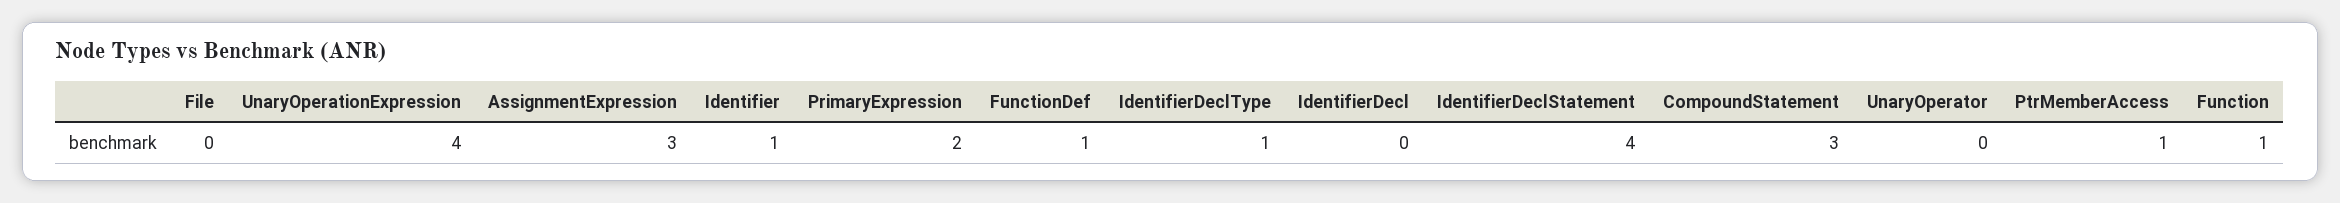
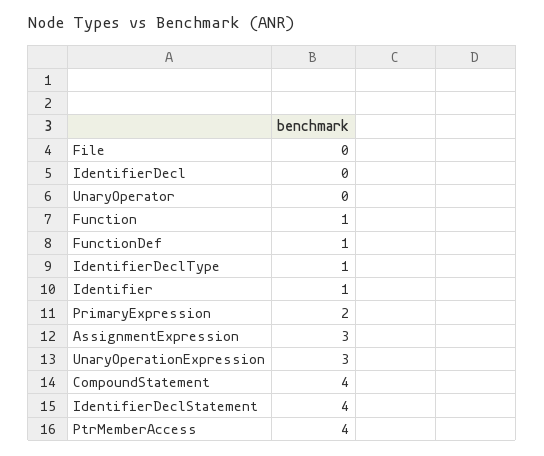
  {
    "File": 0,
-   "UnaryOperationExpression": 4,
+   "UnaryOperationExpression": 3,
    "AssignmentExpression": 3,
    "Identifier": 1,
    "PrimaryExpression": 2,
    "FunctionDef": 1,
    "IdentifierDeclType": 1,
    "IdentifierDecl": 0,
    "IdentifierDeclStatement": 4,
-   "CompoundStatement": 3,
+   "CompoundStatement": 4,
    "UnaryOperator": 0,
-   "PtrMemberAccess": 1,
+   "PtrMemberAccess": 4,
    "Function": 1
  }

